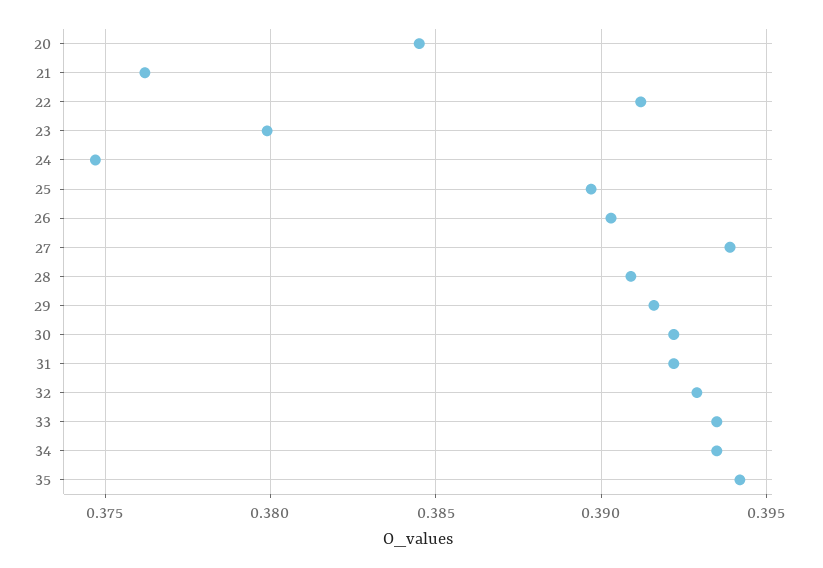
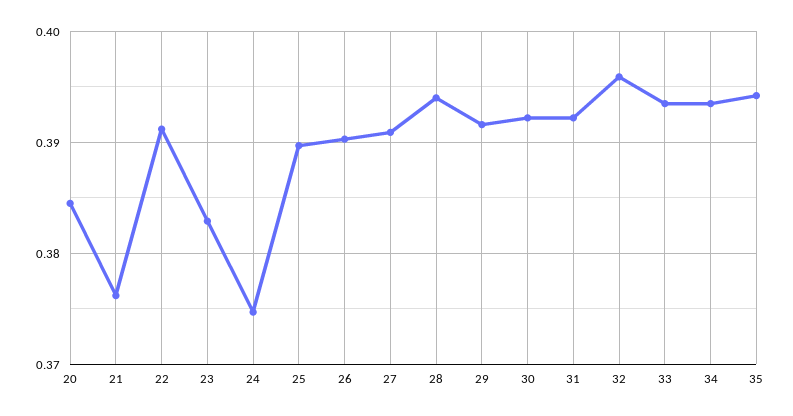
  {
    "20": 0.3845,
    "21": 0.376,
    "22": 0.391,
-   "23": 0.38,
+   "23": 0.383,
    "24": 0.3745,
    "25": 0.3895,
    "26": 0.3905,
-   "27": 0.394,
+   "27": 0.391,
-   "28": 0.391,
+   "28": 0.394,
    "29": 0.3915,
    "30": 0.392,
    "31": 0.392,
-   "32": 0.393,
+   "32": 0.396,
    "33": 0.3935,
    "34": 0.3935,
    "35": 0.394
  }

